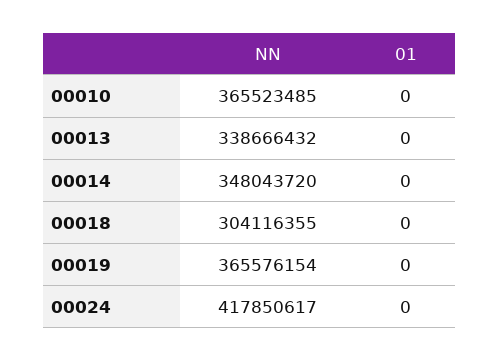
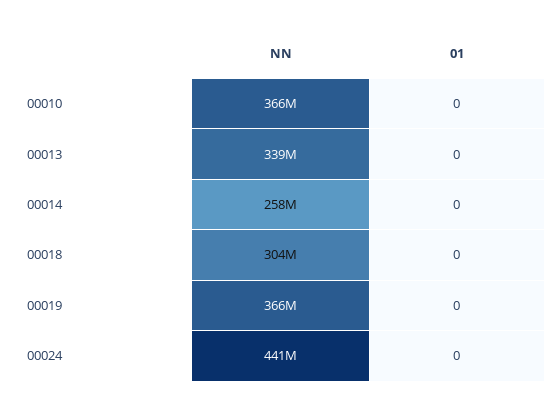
  {
    "NN": {
      "00010": 365523485,
      "00013": 338666432,
-     "00014": 348043720,
+     "00014": 258000000,
      "00018": 304116355,
      "00019": 365576154,
-     "00024": 417850617
+     "00024": 441000000
    },
    "01": {
      "00010": 0,
      "00013": 0,
      "00014": 0,
      "00018": 0,
      "00019": 0,
      "00024": 0
    }
  }

